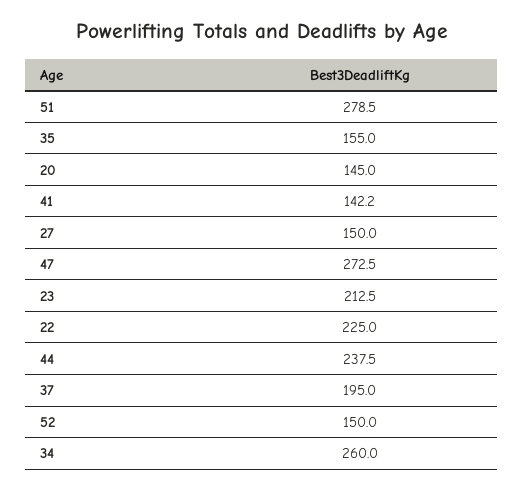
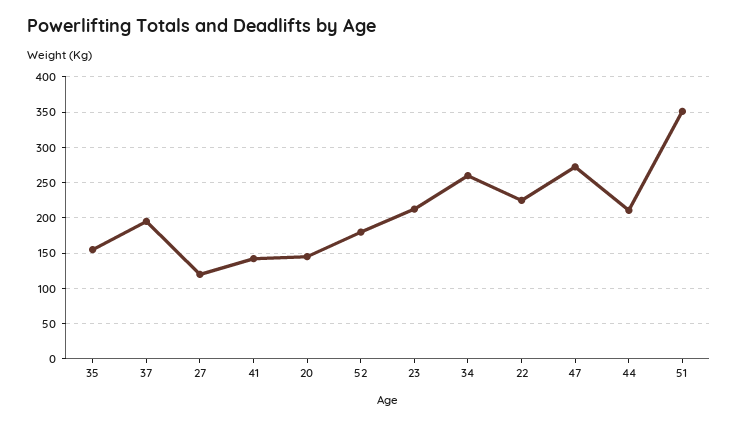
  {
-   "51": 278.5,
+   "51": 350,
    "35": 155,
    "20": 145,
    "41": 142.2,
-   "27": 150,
+   "27": 120,
    "47": 272.5,
    "23": 212.5,
    "22": 225,
-   "44": 237.5,
+   "44": 210,
    "37": 195,
-   "52": 150,
+   "52": 180,
    "34": 260
  }

